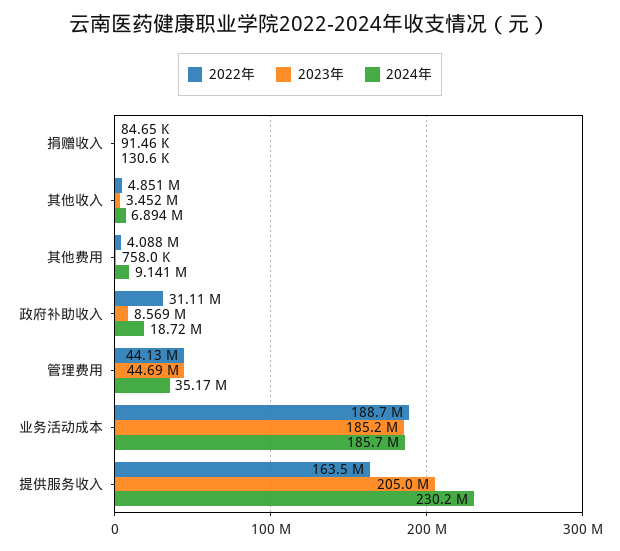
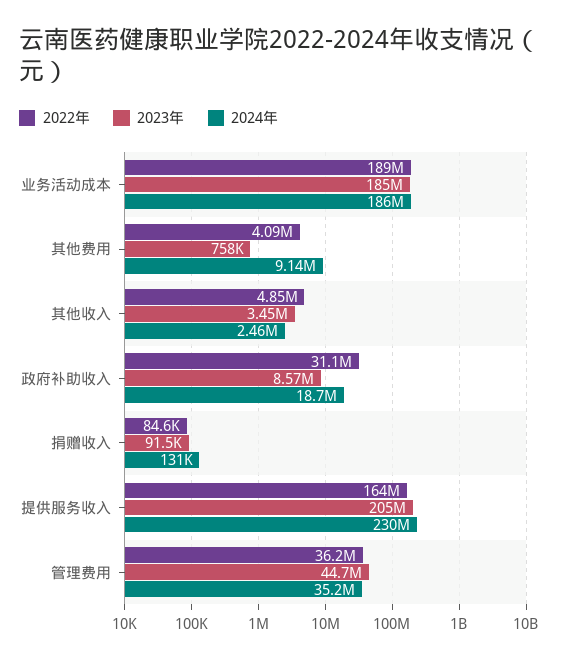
  {
    "2022年": {
      "捐赠收入": 84650,
      "其他收入": 4851000,
      "其他费用": 4088000,
      "政府补助收入": 31110000,
-     "管理费用": 44130000,
+     "管理费用": 36200000,
      "业务活动成本": 188700000,
      "提供服务收入": 163500000
    },
    "2023年": {
      "捐赠收入": 91460,
      "其他收入": 3452000,
      "其他费用": 758000,
      "政府补助收入": 8569000,
      "管理费用": 44690000,
      "业务活动成本": 185200000,
      "提供服务收入": 205000000
    },
    "2024年": {
      "捐赠收入": 130600,
-     "其他收入": 6894000,
+     "其他收入": 2460000,
      "其他费用": 9141000,
      "政府补助收入": 18720000,
      "管理费用": 35170000,
      "业务活动成本": 185700000,
      "提供服务收入": 230200000
    }
  }

